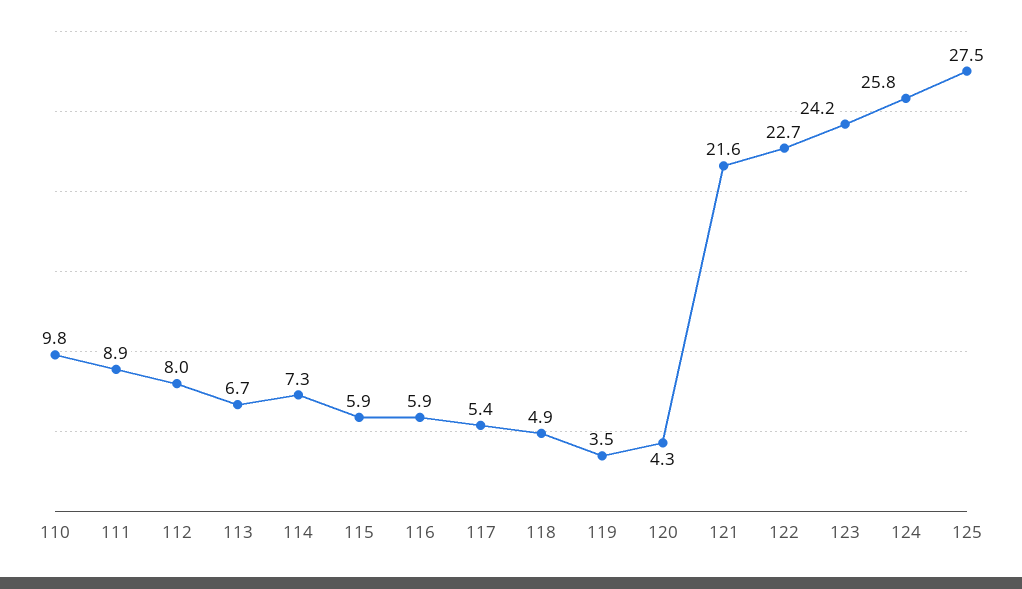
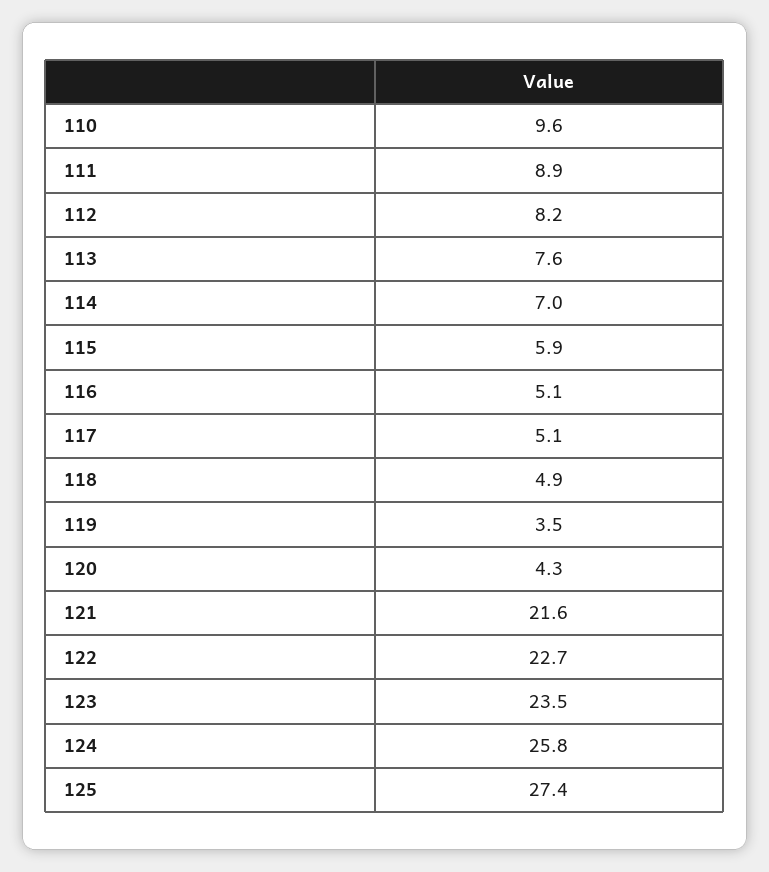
  {
-   "110": 9.8,
+   "110": 9.6,
    "111": 8.9,
-   "112": 8,
+   "112": 8.2,
-   "113": 6.7,
+   "113": 7.6,
-   "114": 7.3,
+   "114": 7,
    "115": 5.9,
-   "116": 5.9,
+   "116": 5.1,
-   "117": 5.4,
+   "117": 5.1,
    "118": 4.9,
    "119": 3.5,
    "120": 4.3,
    "121": 21.6,
    "122": 22.7,
-   "123": 24.2,
+   "123": 23.5,
    "124": 25.8,
-   "125": 27.5
+   "125": 27.4
  }

